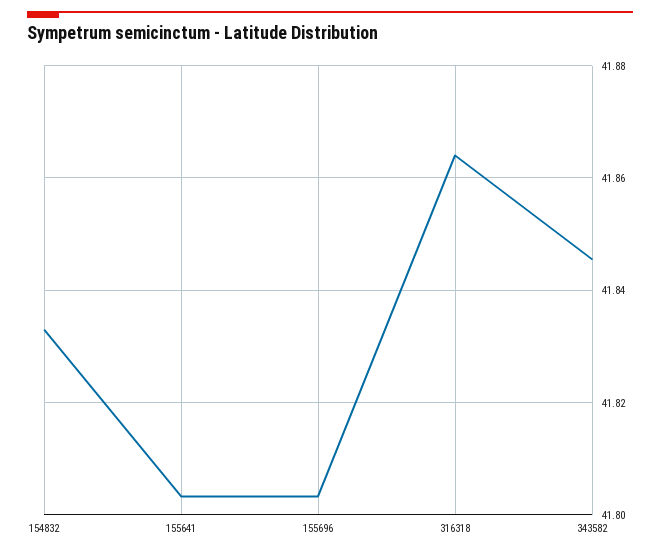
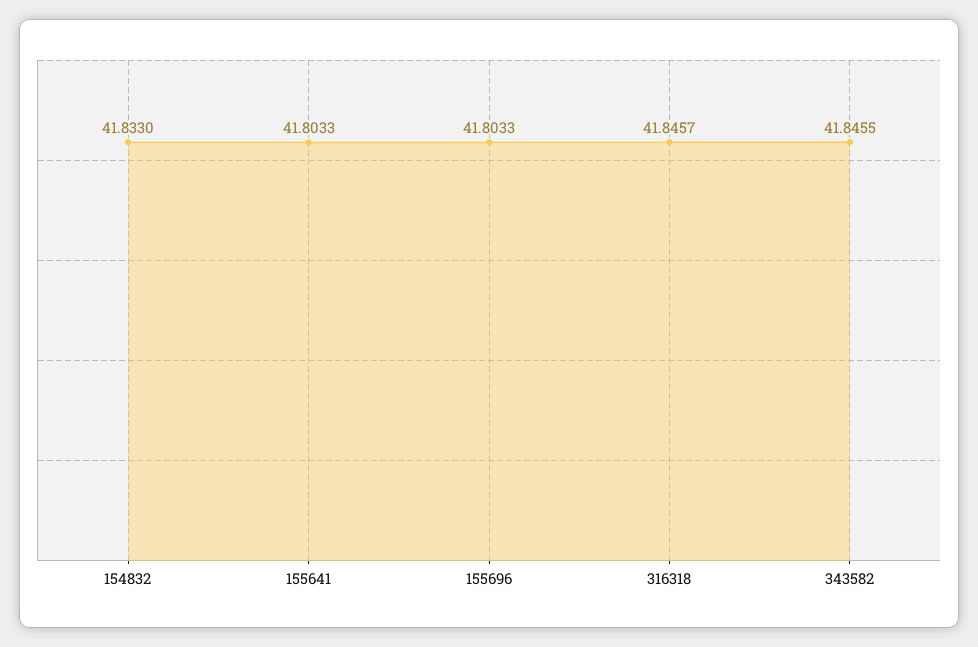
  {
    "154832": 41.833,
    "155641": 41.8033,
    "155696": 41.8033,
-   "316318": 41.864,
+   "316318": 41.8457,
    "343582": 41.8455
  }

